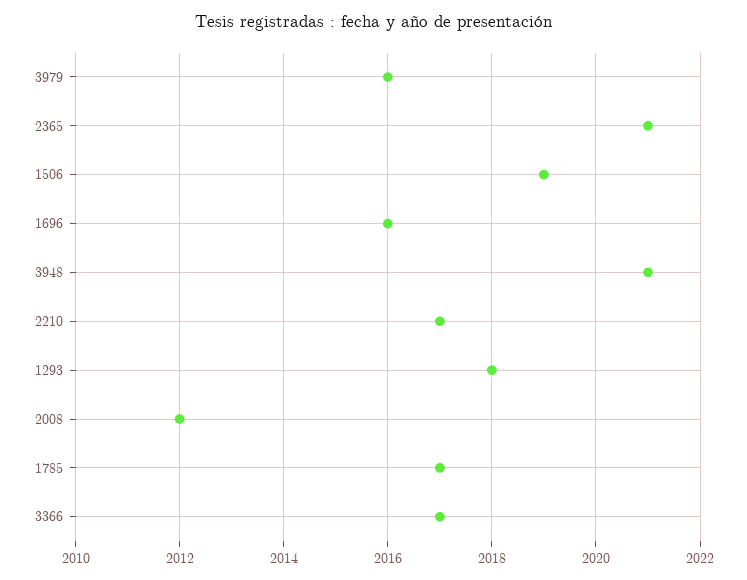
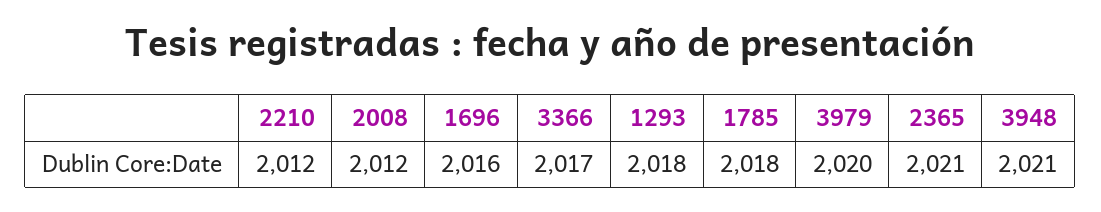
  {
-   "3979": 2016,
+   "3979": 2020,
    "2365": 2021,
-   "1506": 2019,
    "1696": 2016,
    "3948": 2021,
-   "2210": 2017,
+   "2210": 2012,
    "1293": 2018,
    "2008": 2012,
-   "1785": 2017,
+   "1785": 2018,
    "3366": 2017
  }

